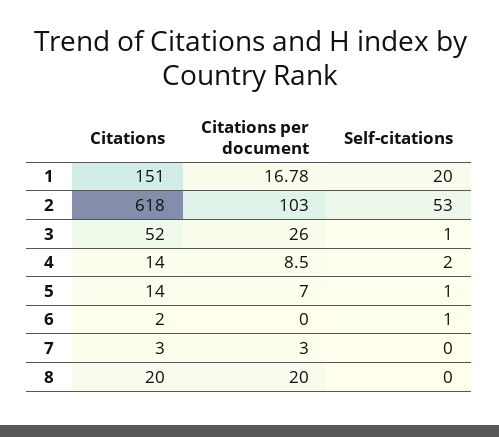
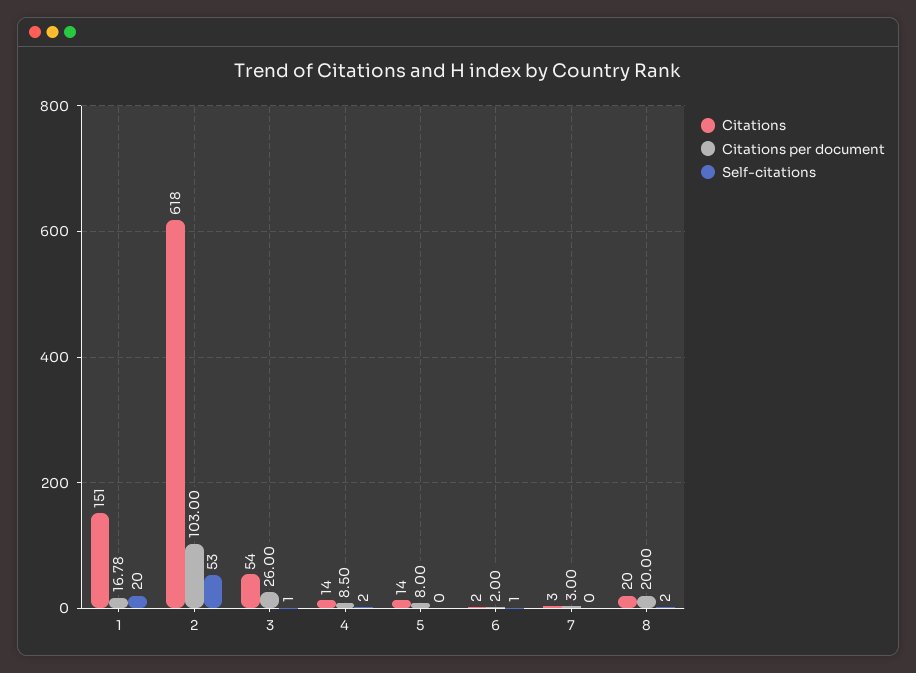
  {
    "Citations": {
      "1": 151,
      "2": 618,
-     "3": 52,
+     "3": 54,
      "4": 14,
      "5": 14,
      "6": 2,
      "7": 3,
      "8": 20
    },
    "Citations per document": {
      "1": 16.78,
      "2": 103,
      "3": 26,
      "4": 8.5,
-     "5": 7,
+     "5": 8,
-     "6": 0,
+     "6": 2,
      "7": 3,
      "8": 20
    },
    "Self-citations": {
      "1": 20,
      "2": 53,
      "3": 1,
      "4": 2,
-     "5": 1,
+     "5": 0,
      "6": 1,
      "7": 0,
-     "8": 0
+     "8": 2
    }
  }

